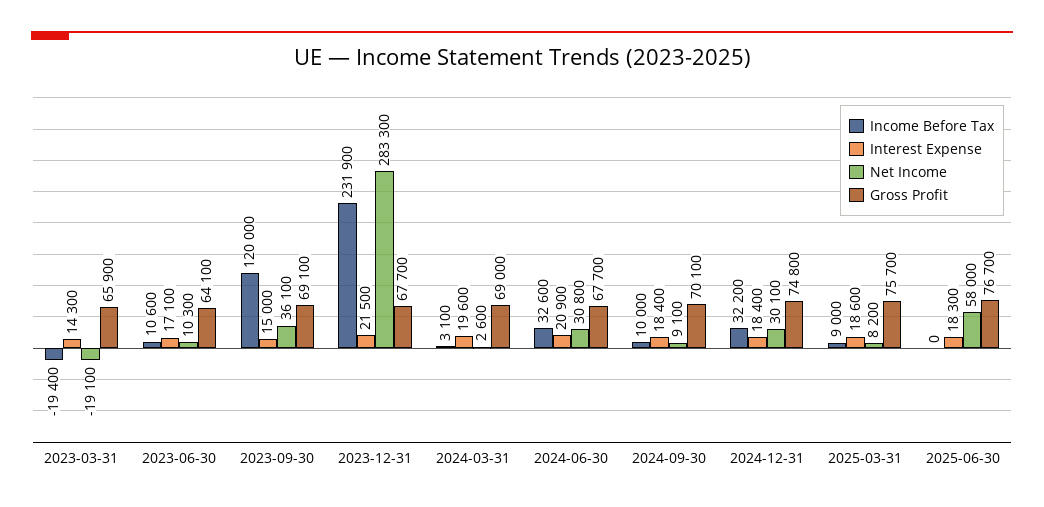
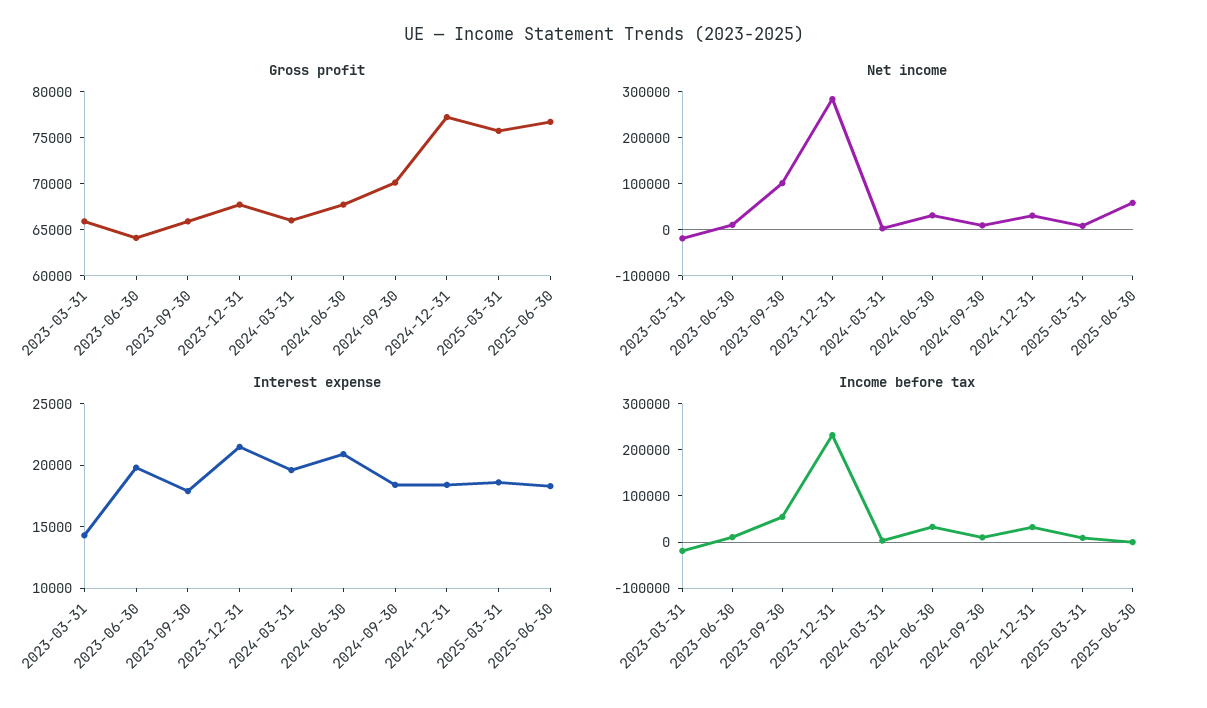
  {
    "Income Before Tax": {
      "2023-03-31": -19400,
      "2023-06-30": 10600,
-     "2023-09-30": 120000,
+     "2023-09-30": 60000,
      "2023-12-31": 231900,
      "2024-03-31": 3100,
      "2024-06-30": 32600,
      "2024-09-30": 10000,
      "2024-12-31": 32200,
      "2025-03-31": 9000,
      "2025-06-30": 0
    },
    "Interest Expense": {
      "2023-03-31": 14300,
-     "2023-06-30": 17100,
+     "2023-06-30": 20000,
-     "2023-09-30": 15000,
+     "2023-09-30": 18000,
      "2023-12-31": 21500,
      "2024-03-31": 19600,
      "2024-06-30": 20900,
      "2024-09-30": 18400,
      "2024-12-31": 18400,
      "2025-03-31": 18600,
      "2025-06-30": 18300
    },
    "Net Income": {
      "2023-03-31": -19100,
      "2023-06-30": 10300,
-     "2023-09-30": 36100,
+     "2023-09-30": 100000,
      "2023-12-31": 283300,
      "2024-03-31": 2600,
      "2024-06-30": 30800,
      "2024-09-30": 9100,
      "2024-12-31": 30100,
      "2025-03-31": 8200,
      "2025-06-30": 58000
    },
    "Gross Profit": {
      "2023-03-31": 65900,
      "2023-06-30": 64100,
-     "2023-09-30": 69100,
+     "2023-09-30": 66000,
      "2023-12-31": 67700,
-     "2024-03-31": 69000,
+     "2024-03-31": 66000,
      "2024-06-30": 67700,
      "2024-09-30": 70100,
-     "2024-12-31": 74800,
+     "2024-12-31": 77000,
      "2025-03-31": 75700,
      "2025-06-30": 76700
    }
  }

